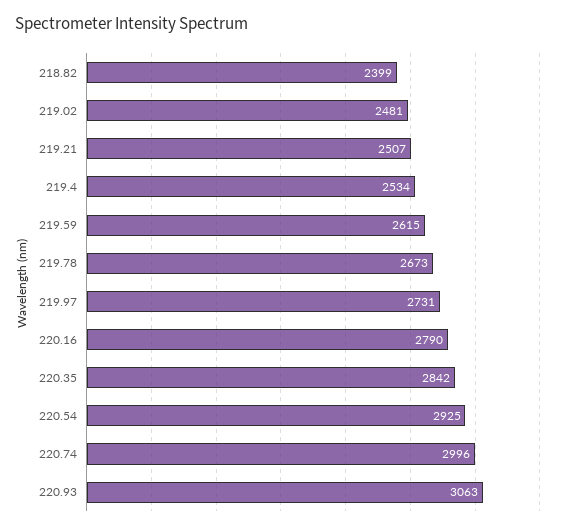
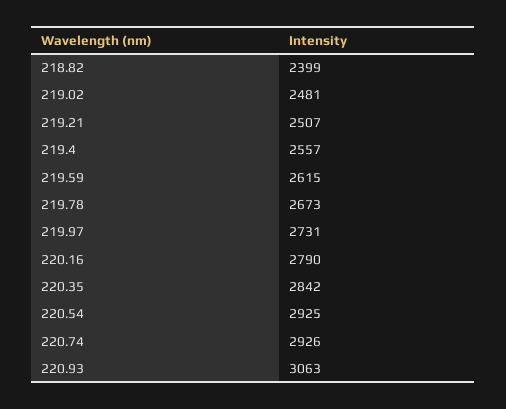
  {
    "218.82": 2399,
    "219.02": 2481,
    "219.21": 2507,
-   "219.4": 2534,
+   "219.4": 2557,
    "219.59": 2615,
    "219.78": 2673,
    "219.97": 2731,
    "220.16": 2790,
    "220.35": 2842,
    "220.54": 2925,
-   "220.74": 2996,
+   "220.74": 2926,
    "220.93": 3063
  }

